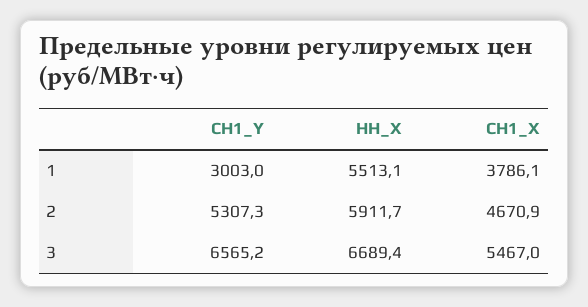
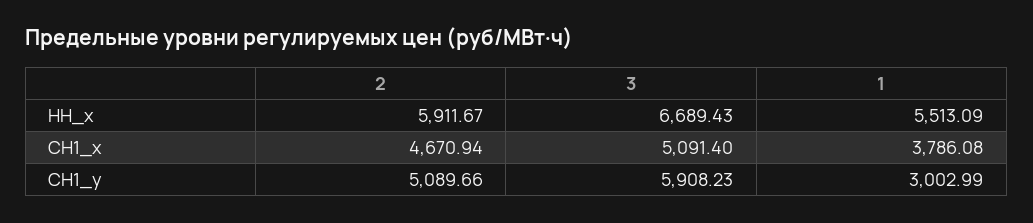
  {
    "СН1_Y": {
      "1": 3002.99,
-     "2": 5307.3,
+     "2": 5089.66,
-     "3": 6565.2
+     "3": 5908.23
    },
    "НН_X": {
      "1": 5513.09,
      "2": 5911.67,
      "3": 6689.43
    },
    "СН1_X": {
      "1": 3786.08,
      "2": 4670.94,
-     "3": 5467
+     "3": 5091.4
    }
  }

